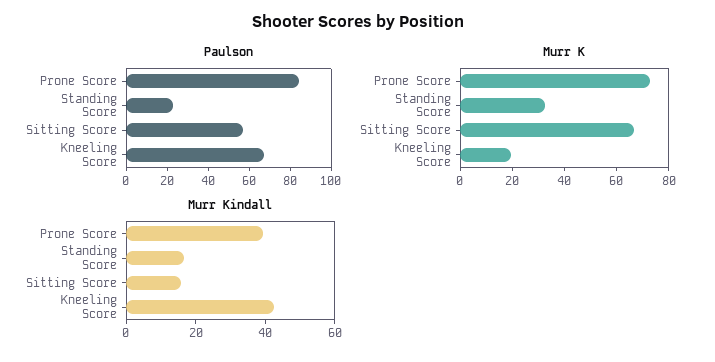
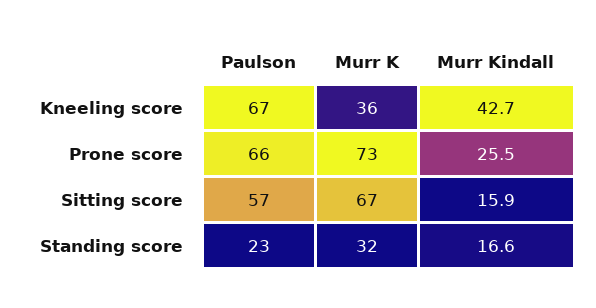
  {
    "Paulson": {
-     "Prone Score": 85,
+     "Prone Score": 66,
      "Standing Score": 23,
      "Sitting Score": 57,
      "Kneeling Score": 67
    },
    "Murr K": {
      "Prone Score": 73,
      "Standing Score": 32,
      "Sitting Score": 67,
-     "Kneeling Score": 20
+     "Kneeling Score": 36
    },
    "Murr Kindall": {
-     "Prone Score": 40,
+     "Prone Score": 25.5,
      "Standing Score": 16.6,
      "Sitting Score": 15.9,
      "Kneeling Score": 42.7
    }
  }

